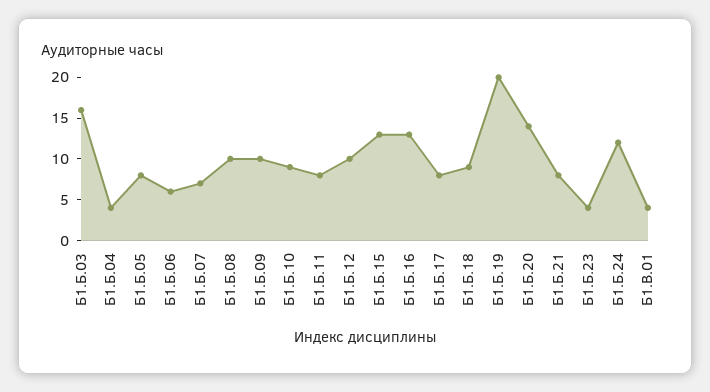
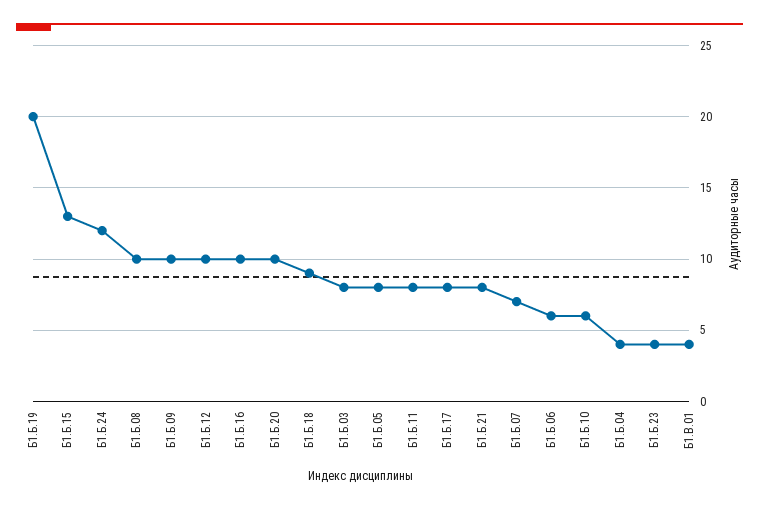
  {
-   "Б1.Б.03": 16,
+   "Б1.Б.03": 8,
    "Б1.Б.04": 4,
    "Б1.Б.05": 8,
    "Б1.Б.06": 6,
    "Б1.Б.07": 7,
    "Б1.Б.08": 10,
    "Б1.Б.09": 10,
-   "Б1.Б.10": 9,
+   "Б1.Б.10": 6,
    "Б1.Б.11": 8,
    "Б1.Б.12": 10,
    "Б1.Б.15": 13,
-   "Б1.Б.16": 13,
+   "Б1.Б.16": 10,
    "Б1.Б.17": 8,
    "Б1.Б.18": 9,
    "Б1.Б.19": 20,
-   "Б1.Б.20": 14,
+   "Б1.Б.20": 10,
    "Б1.Б.21": 8,
    "Б1.Б.23": 4,
    "Б1.Б.24": 12,
    "Б1.В.01": 4
  }

